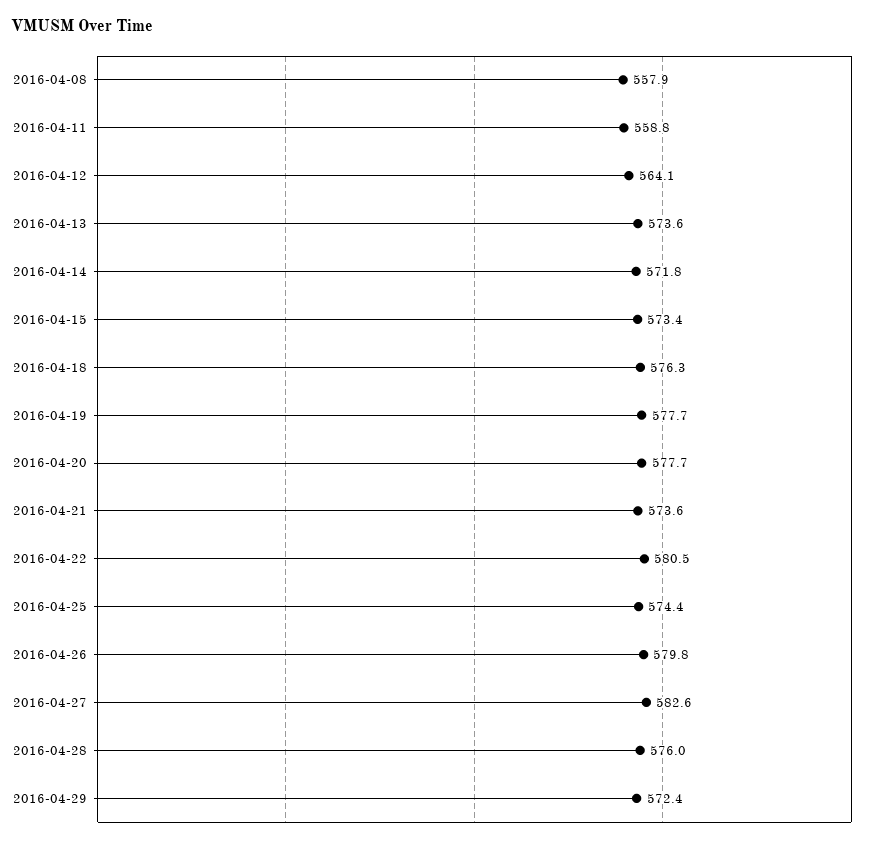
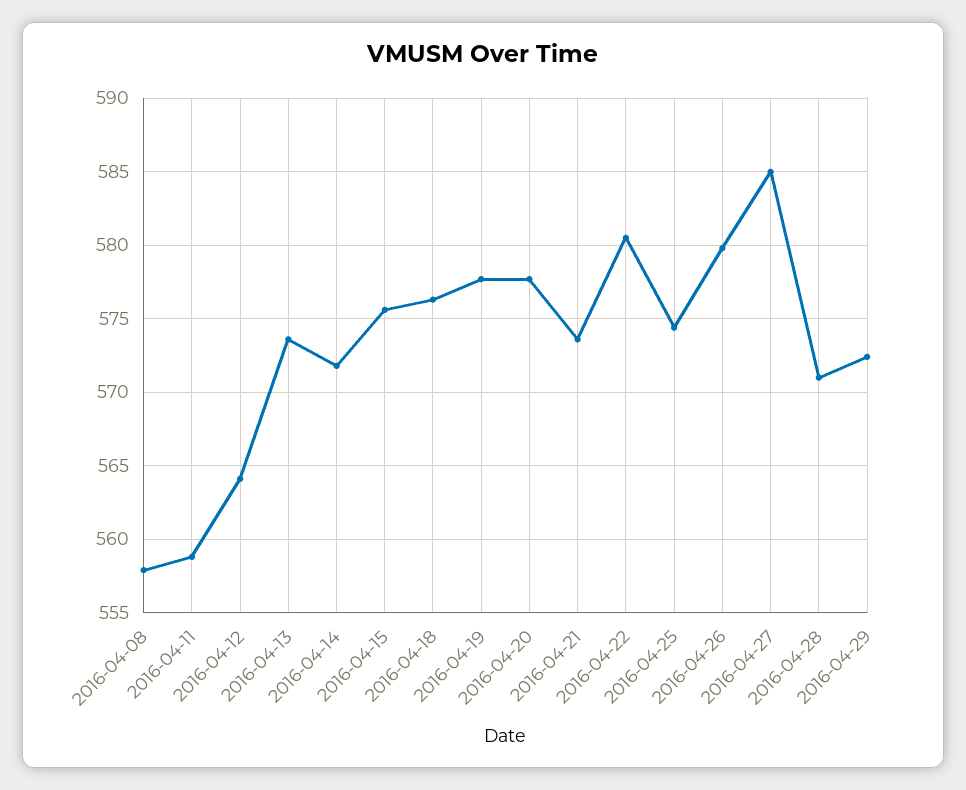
  {
    "2016-04-08": 557.9,
    "2016-04-11": 558.8,
    "2016-04-12": 564.1,
    "2016-04-13": 573.6,
    "2016-04-14": 571.8,
-   "2016-04-15": 573.4,
+   "2016-04-15": 575.5,
    "2016-04-18": 576.3,
    "2016-04-19": 577.7,
    "2016-04-20": 577.7,
    "2016-04-21": 573.6,
    "2016-04-22": 580.5,
    "2016-04-25": 574.4,
    "2016-04-26": 579.8,
-   "2016-04-27": 582.6,
+   "2016-04-27": 585,
-   "2016-04-28": 576,
+   "2016-04-28": 571,
    "2016-04-29": 572.4
  }

